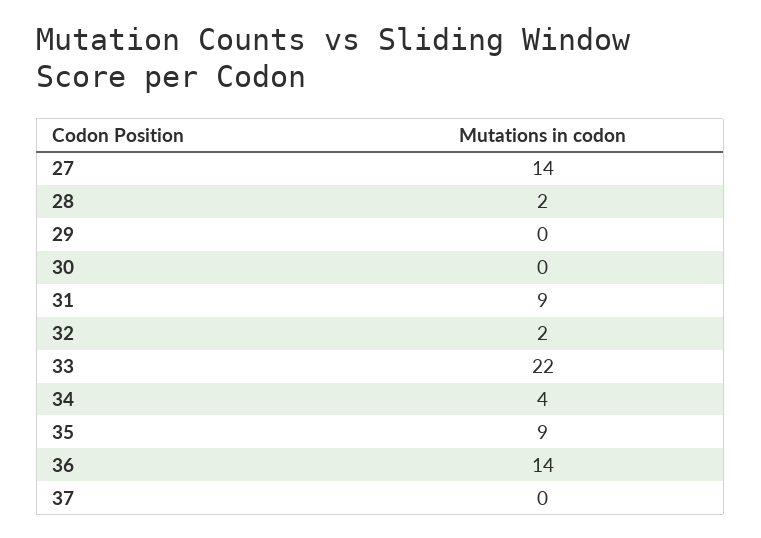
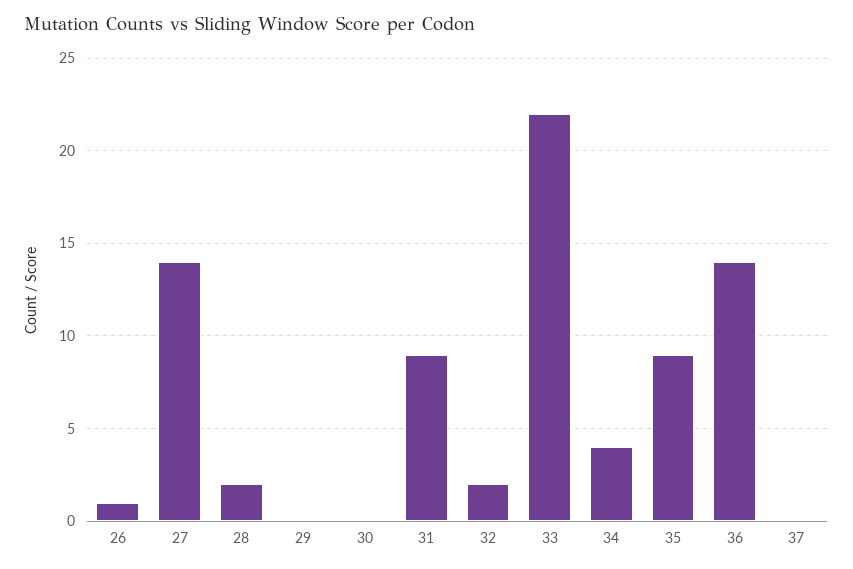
  {
    "27": 14,
    "28": 2,
    "29": 0,
    "30": 0,
    "31": 9,
    "32": 2,
    "33": 22,
    "34": 4,
    "35": 9,
    "36": 14,
-   "37": 0
+   "37": 0,
+   "26": 1
  }

